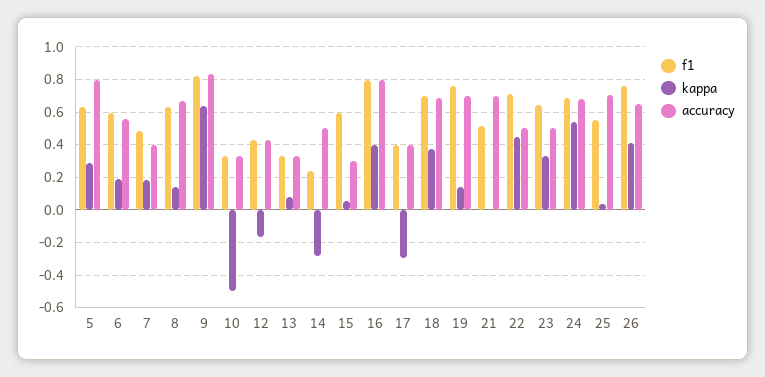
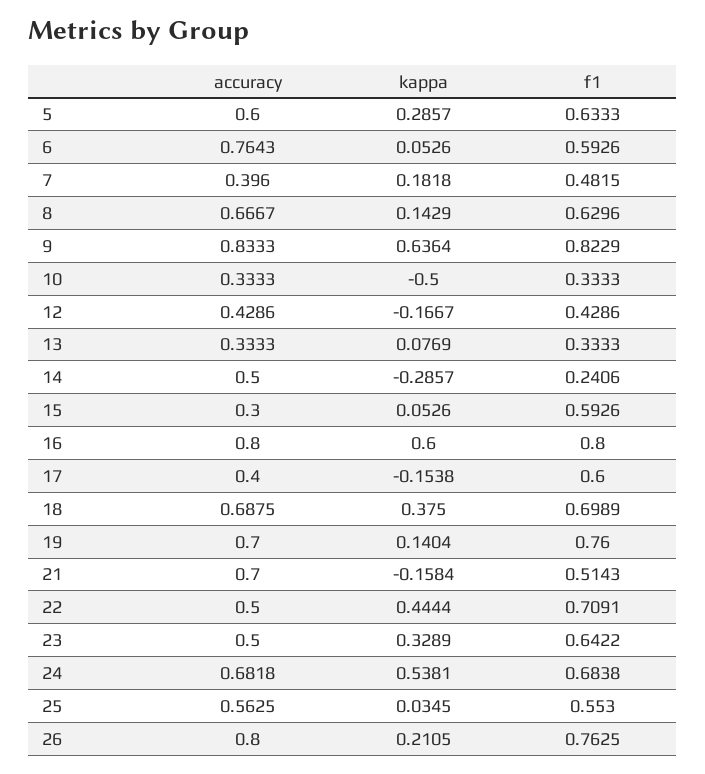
  {
    "f1": {
      "5": 0.6333,
      "6": 0.5926,
      "7": 0.4815,
      "8": 0.6296,
      "9": 0.8229,
      "10": 0.3333,
      "12": 0.4286,
      "13": 0.3333,
      "14": 0.2406,
      "15": 0.5926,
      "16": 0.8,
-     "17": 0.4,
+     "17": 0.6,
      "18": 0.6989,
      "19": 0.76,
      "21": 0.5143,
      "22": 0.7091,
      "23": 0.6422,
      "24": 0.6838,
      "25": 0.553,
      "26": 0.7625
    },
    "kappa": {
      "5": 0.2857,
-     "6": 0.2,
+     "6": 0.0526,
      "7": 0.1818,
      "8": 0.1429,
      "9": 0.6364,
      "10": -0.5,
      "12": -0.1667,
      "13": 0.0769,
      "14": -0.2857,
      "15": 0.0526,
-     "16": 0.4,
+     "16": 0.6,
-     "17": -0.3,
+     "17": -0.1538,
      "18": 0.375,
      "19": 0.1404,
-     "21": 0,
+     "21": -0.1584,
      "22": 0.4444,
      "23": 0.3289,
      "24": 0.5381,
      "25": 0.0345,
-     "26": 0.4
+     "26": 0.2105
    },
    "accuracy": {
-     "5": 0.8,
+     "5": 0.6,
-     "6": 0.55,
+     "6": 0.7643,
      "7": 0.396,
      "8": 0.6667,
      "9": 0.8333,
      "10": 0.3333,
      "12": 0.4286,
      "13": 0.3333,
      "14": 0.5,
      "15": 0.3,
      "16": 0.8,
      "17": 0.4,
      "18": 0.6875,
      "19": 0.7,
      "21": 0.7,
      "22": 0.5,
      "23": 0.5,
      "24": 0.6818,
-     "25": 0.7,
+     "25": 0.5625,
-     "26": 0.65
+     "26": 0.8
    }
  }

